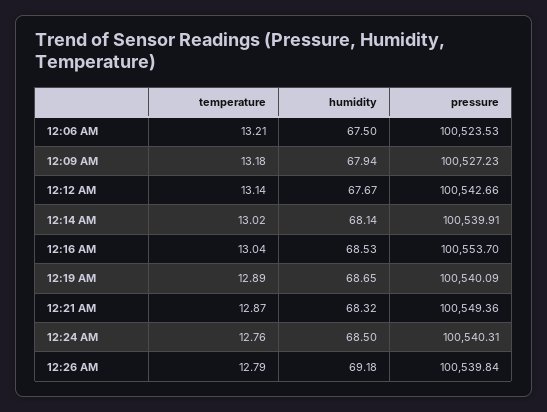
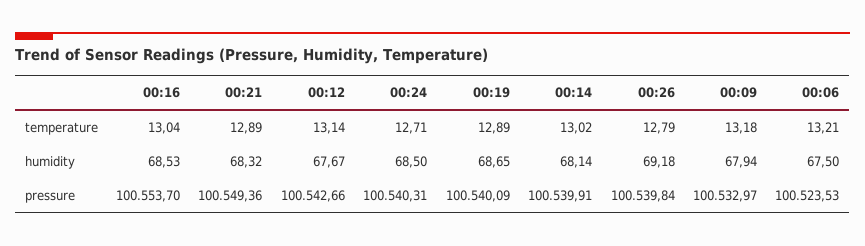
  {
    "temperature": {
      "12:06 AM": 13.21,
      "12:09 AM": 13.18,
      "12:12 AM": 13.14,
      "12:14 AM": 13.02,
      "12:16 AM": 13.04,
      "12:19 AM": 12.89,
-     "12:21 AM": 12.87,
+     "12:21 AM": 12.89,
-     "12:24 AM": 12.76,
+     "12:24 AM": 12.71,
      "12:26 AM": 12.79
    },
    "humidity": {
      "12:06 AM": 67.5,
      "12:09 AM": 67.94,
      "12:12 AM": 67.67,
      "12:14 AM": 68.14,
      "12:16 AM": 68.53,
      "12:19 AM": 68.65,
      "12:21 AM": 68.32,
      "12:24 AM": 68.5,
      "12:26 AM": 69.18
    },
    "pressure": {
      "12:06 AM": 100523.53,
-     "12:09 AM": 100527.23,
+     "12:09 AM": 100532.97,
      "12:12 AM": 100542.66,
      "12:14 AM": 100539.91,
      "12:16 AM": 100553.7,
      "12:19 AM": 100540.09,
      "12:21 AM": 100549.36,
      "12:24 AM": 100540.31,
      "12:26 AM": 100539.84
    }
  }

